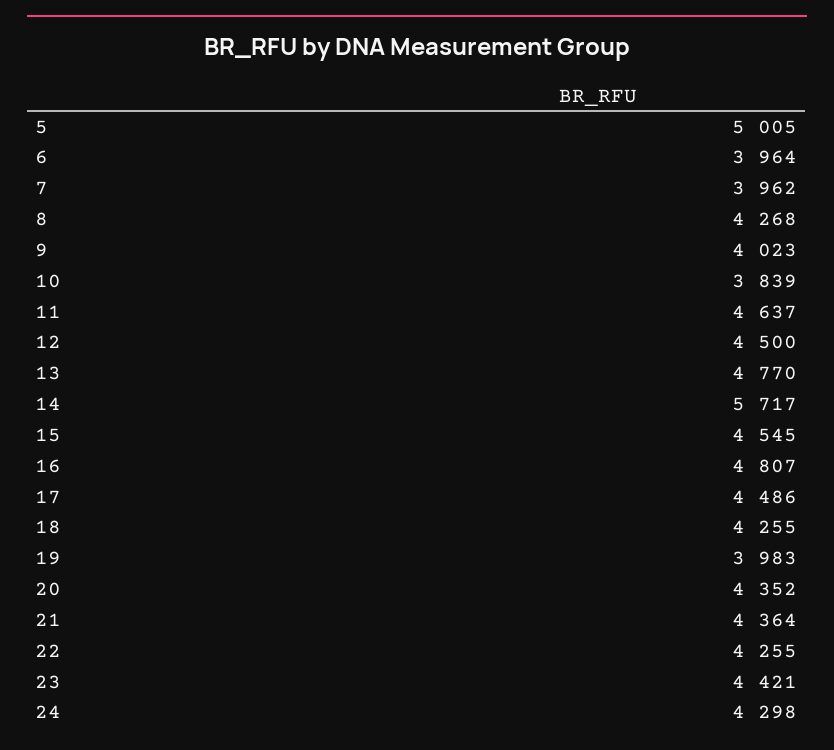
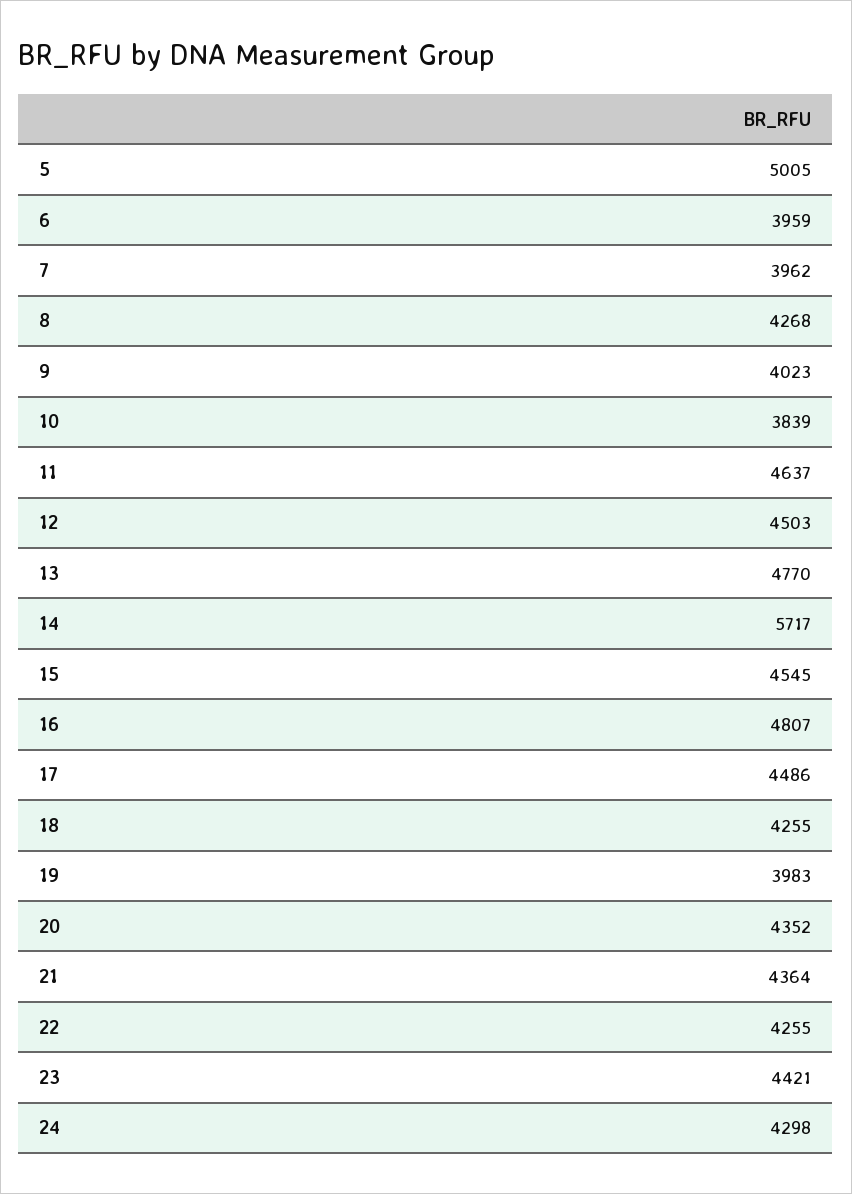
  {
    "5": 5005,
-   "6": 3964,
+   "6": 3959,
    "7": 3962,
    "8": 4268,
    "9": 4023,
    "10": 3839,
    "11": 4637,
-   "12": 4500,
+   "12": 4503,
    "13": 4770,
    "14": 5717,
    "15": 4545,
    "16": 4807,
    "17": 4486,
    "18": 4255,
    "19": 3983,
    "20": 4352,
    "21": 4364,
    "22": 4255,
    "23": 4421,
    "24": 4298
  }

